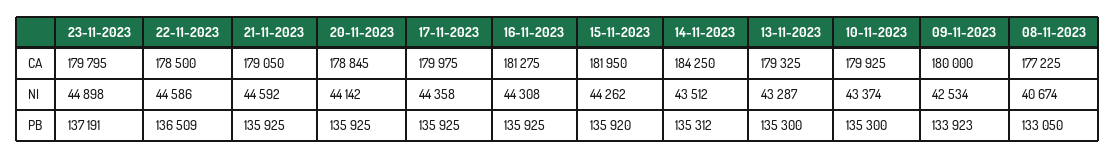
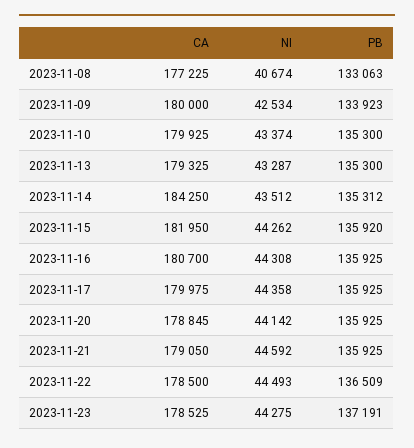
  {
    "23-11-2023": {
-     "CA": 179795,
+     "CA": 178525,
-     "NI": 44898,
+     "NI": 44275,
      "PB": 137191
    },
    "22-11-2023": {
      "CA": 178500,
-     "NI": 44586,
+     "NI": 44493,
      "PB": 136509
    },
    "21-11-2023": {
      "CA": 179050,
      "NI": 44592,
      "PB": 135925
    },
    "20-11-2023": {
      "CA": 178845,
      "NI": 44142,
      "PB": 135925
    },
    "17-11-2023": {
      "CA": 179975,
      "NI": 44358,
      "PB": 135925
    },
    "16-11-2023": {
-     "CA": 181275,
+     "CA": 180700,
      "NI": 44308,
      "PB": 135925
    },
    "15-11-2023": {
      "CA": 181950,
      "NI": 44262,
      "PB": 135920
    },
    "14-11-2023": {
      "CA": 184250,
      "NI": 43512,
      "PB": 135312
    },
    "13-11-2023": {
      "CA": 179325,
      "NI": 43287,
      "PB": 135300
    },
    "10-11-2023": {
      "CA": 179925,
      "NI": 43374,
      "PB": 135300
    },
    "09-11-2023": {
      "CA": 180000,
      "NI": 42534,
      "PB": 133923
    },
    "08-11-2023": {
      "CA": 177225,
      "NI": 40674,
-     "PB": 133050
+     "PB": 133063
    }
  }

